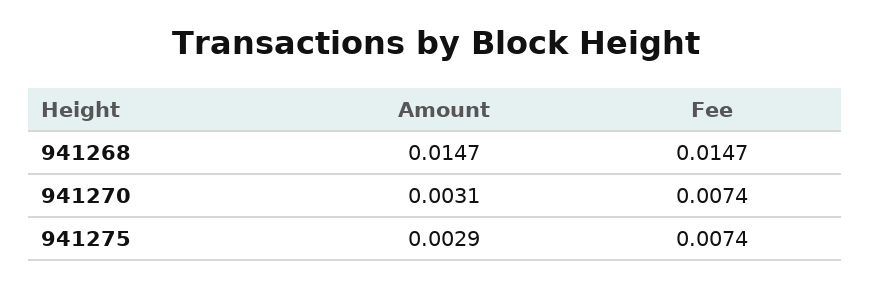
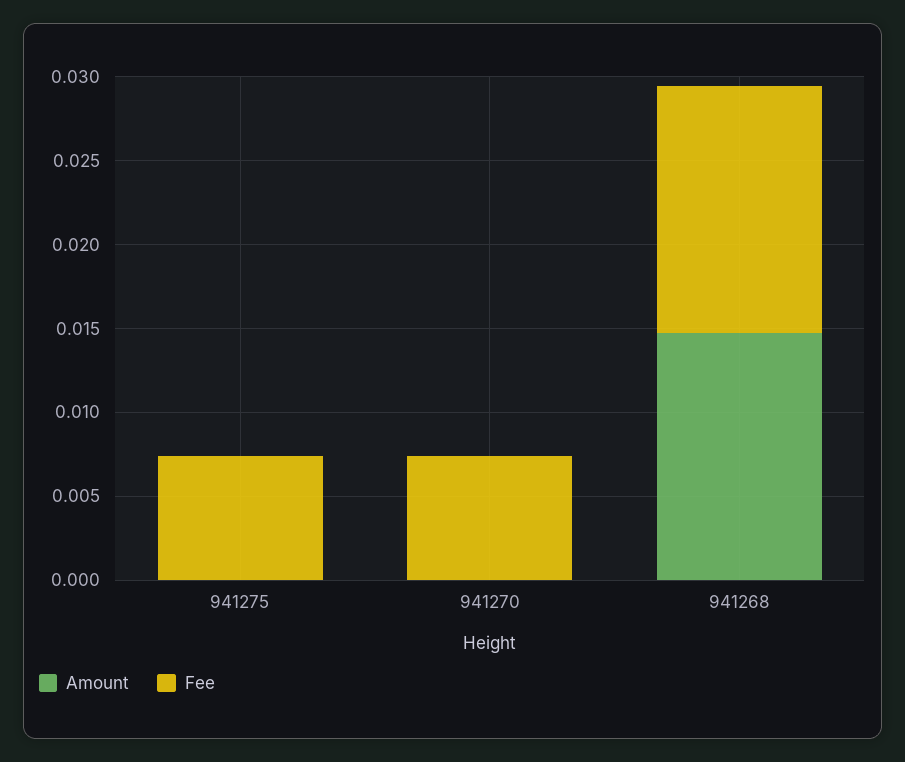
  {
    "Amount": {
      "941268": 0.0147,
-     "941270": 0.0031,
+     "941270": 0,
-     "941275": 0.0029
+     "941275": 0
    },
    "Fee": {
      "941268": 0.0147,
      "941270": 0.0074,
      "941275": 0.0074
    }
  }

